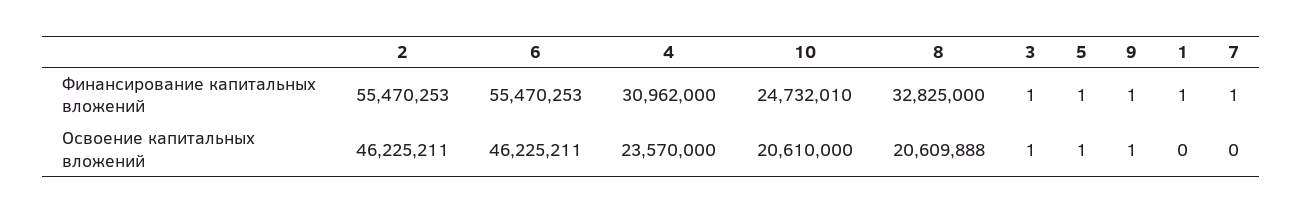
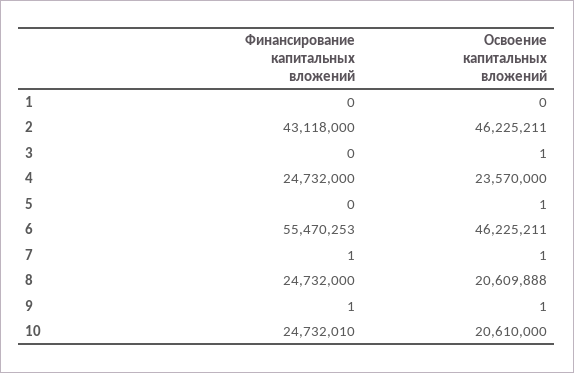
  {
    "2": {
-     "Финансирование капитальных вложений": 55470253,
+     "Финансирование капитальных вложений": 43118000,
      "Освоение капитальных вложений": 46225211
    },
    "6": {
      "Финансирование капитальных вложений": 55470253,
      "Освоение капитальных вложений": 46225211
    },
    "4": {
-     "Финансирование капитальных вложений": 30962000,
+     "Финансирование капитальных вложений": 24732000,
      "Освоение капитальных вложений": 23570000
    },
    "10": {
      "Финансирование капитальных вложений": 24732010,
      "Освоение капитальных вложений": 20610000
    },
    "8": {
-     "Финансирование капитальных вложений": 32825000,
+     "Финансирование капитальных вложений": 24732000,
      "Освоение капитальных вложений": 20609888
    },
    "3": {
-     "Финансирование капитальных вложений": 1,
+     "Финансирование капитальных вложений": 0,
      "Освоение капитальных вложений": 1
    },
    "5": {
-     "Финансирование капитальных вложений": 1,
+     "Финансирование капитальных вложений": 0,
      "Освоение капитальных вложений": 1
    },
    "9": {
      "Финансирование капитальных вложений": 1,
      "Освоение капитальных вложений": 1
    },
    "1": {
-     "Финансирование капитальных вложений": 1,
+     "Финансирование капитальных вложений": 0,
      "Освоение капитальных вложений": 0
    },
    "7": {
      "Финансирование капитальных вложений": 1,
-     "Освоение капитальных вложений": 0
+     "Освоение капитальных вложений": 1
    }
  }

